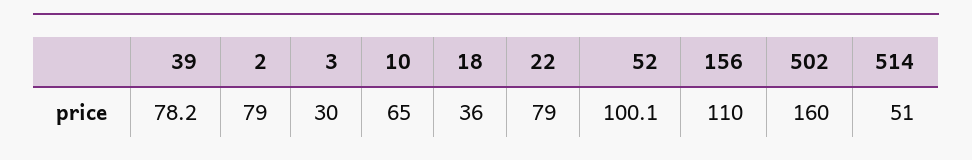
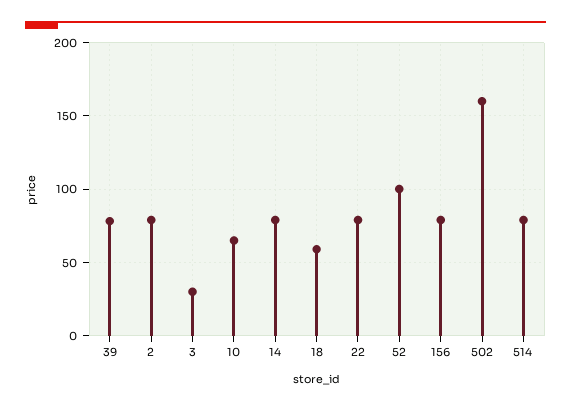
  {
    "39": 78.2,
    "2": 79,
    "3": 30,
    "10": 65,
-   "18": 36,
+   "18": 60,
    "22": 79,
    "52": 100.1,
-   "156": 110,
+   "156": 80,
    "502": 160,
-   "514": 51
+   "514": 80,
+   "14": 80
  }

